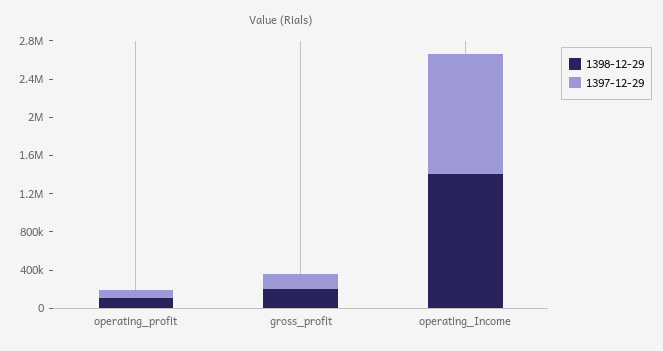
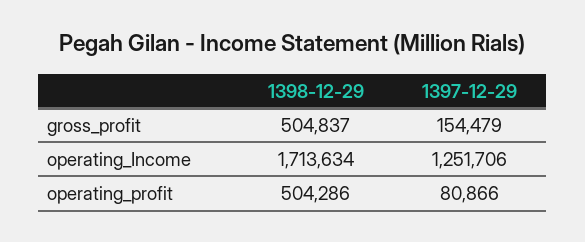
  {
    "1398-12-29": {
-     "operating_profit": 100000,
+     "operating_profit": 504286,
-     "gross_profit": 200000,
+     "gross_profit": 504837,
-     "operating_Income": 1400000
+     "operating_Income": 1713634
    },
    "1397-12-29": {
      "operating_profit": 80866,
      "gross_profit": 154479,
      "operating_Income": 1251706
    }
  }

